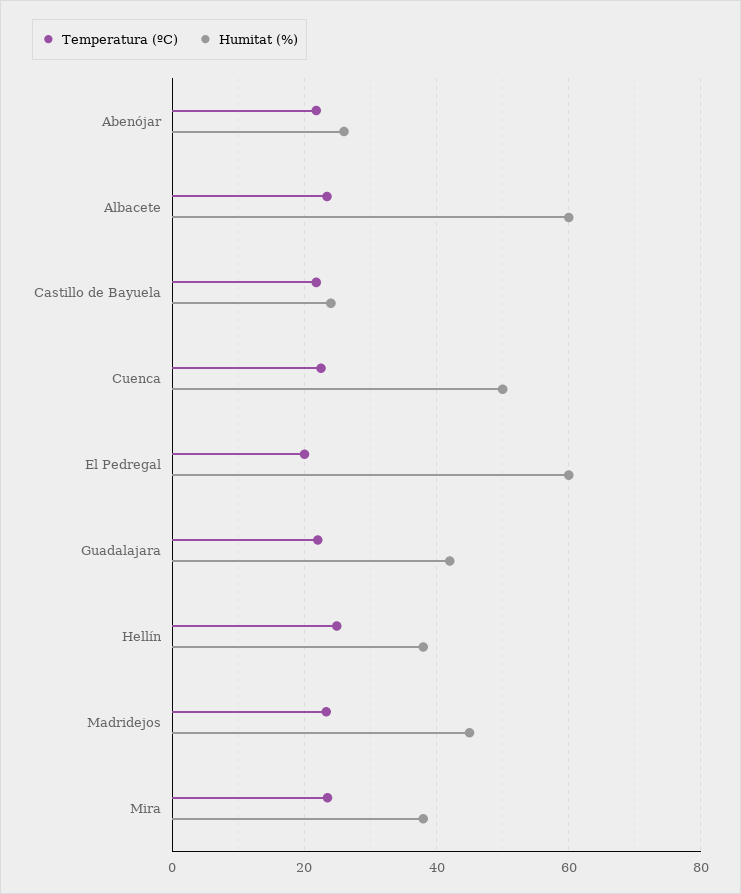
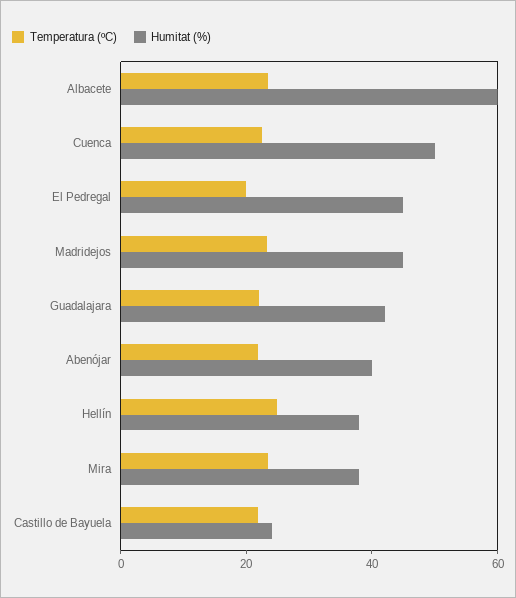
  {
    "Temperatura (ºC)": {
      "Abenójar": 22,
      "Albacete": 24,
      "Castillo de Bayuela": 22,
      "Cuenca": 22,
      "El Pedregal": 20,
      "Guadalajara": 22,
      "Hellín": 24,
      "Madridejos": 24,
      "Mira": 24
    },
    "Humitat (%)": {
-     "Abenójar": 26,
+     "Abenójar": 40,
      "Albacete": 60,
      "Castillo de Bayuela": 24,
      "Cuenca": 50,
-     "El Pedregal": 60,
+     "El Pedregal": 45,
      "Guadalajara": 42,
      "Hellín": 38,
      "Madridejos": 46,
      "Mira": 38
    }
  }

